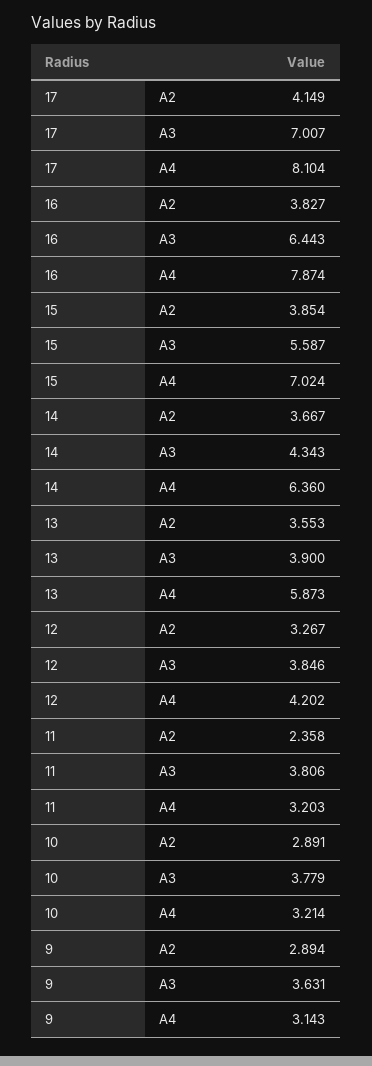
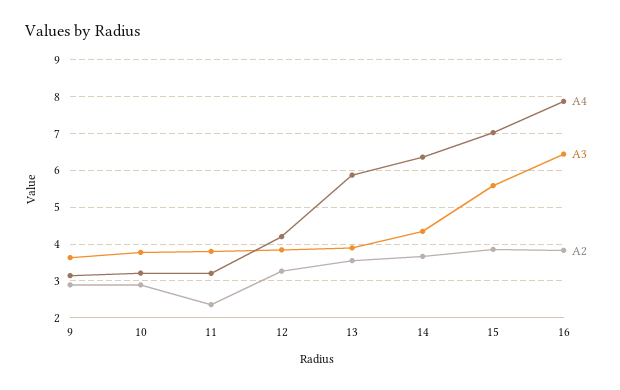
  {
    "A2": {
-     "17": 4.149,
      "16": 3.827,
      "15": 3.854,
      "14": 3.667,
      "13": 3.553,
      "12": 3.267,
      "11": 2.358,
      "10": 2.891,
      "9": 2.894
    },
    "A3": {
-     "17": 7.007,
      "16": 6.443,
      "15": 5.587,
      "14": 4.343,
      "13": 3.9,
      "12": 3.846,
      "11": 3.806,
      "10": 3.779,
      "9": 3.631
    },
    "A4": {
-     "17": 8.104,
      "16": 7.874,
      "15": 7.024,
      "14": 6.36,
      "13": 5.873,
      "12": 4.202,
      "11": 3.203,
      "10": 3.214,
      "9": 3.143
    }
  }

